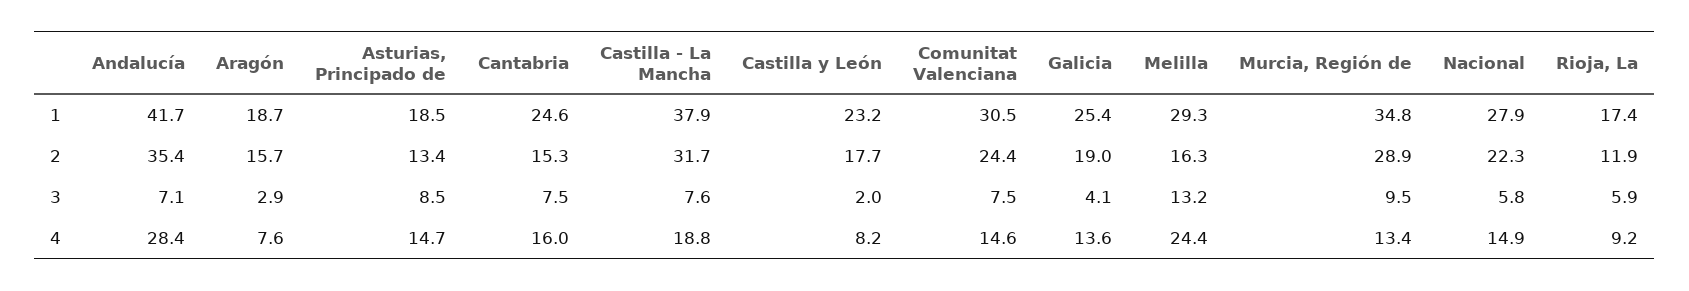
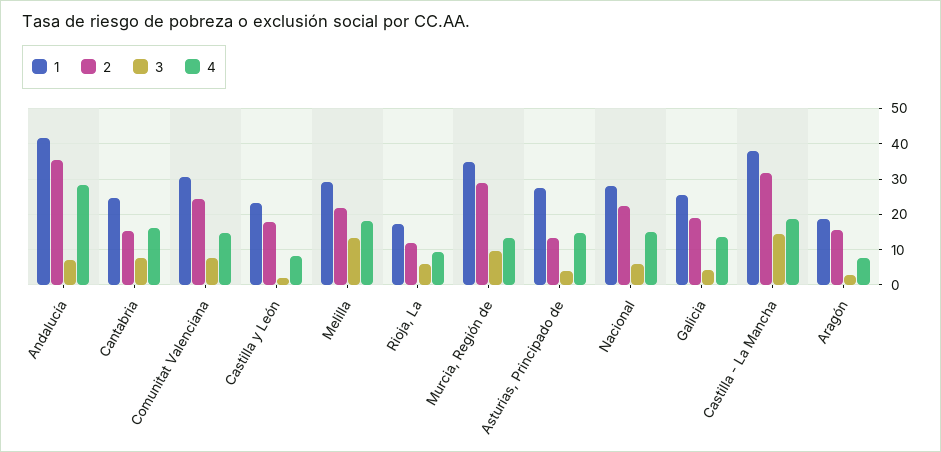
  {
    "1": {
      "Andalucía": 41.7,
      "Aragón": 18.7,
-     "Asturias, Principado de": 18.5,
+     "Asturias, Principado de": 28,
      "Cantabria": 24.6,
      "Castilla - La Mancha": 37.9,
      "Castilla y León": 23.2,
      "Comunitat Valenciana": 30.5,
      "Galicia": 25.4,
      "Melilla": 29.3,
      "Murcia, Región de": 34.8,
      "Nacional": 27.9,
      "Rioja, La": 17.4
    },
    "2": {
      "Andalucía": 35.4,
      "Aragón": 15.7,
      "Asturias, Principado de": 13.4,
      "Cantabria": 15.3,
      "Castilla - La Mancha": 31.7,
      "Castilla y León": 17.7,
      "Comunitat Valenciana": 24.4,
      "Galicia": 19,
-     "Melilla": 16.3,
+     "Melilla": 22,
      "Murcia, Región de": 28.9,
      "Nacional": 22.3,
      "Rioja, La": 11.9
    },
    "3": {
      "Andalucía": 7.1,
      "Aragón": 2.9,
-     "Asturias, Principado de": 8.5,
+     "Asturias, Principado de": 4,
      "Cantabria": 7.5,
-     "Castilla - La Mancha": 7.6,
+     "Castilla - La Mancha": 14,
      "Castilla y León": 2,
      "Comunitat Valenciana": 7.5,
      "Galicia": 4.1,
      "Melilla": 13.2,
      "Murcia, Región de": 9.5,
      "Nacional": 5.8,
      "Rioja, La": 5.9
    },
    "4": {
      "Andalucía": 28.4,
      "Aragón": 7.6,
      "Asturias, Principado de": 14.7,
      "Cantabria": 16,
      "Castilla - La Mancha": 18.8,
      "Castilla y León": 8.2,
      "Comunitat Valenciana": 14.6,
      "Galicia": 13.6,
-     "Melilla": 24.4,
+     "Melilla": 18,
      "Murcia, Región de": 13.4,
      "Nacional": 14.9,
      "Rioja, La": 9.2
    }
  }

